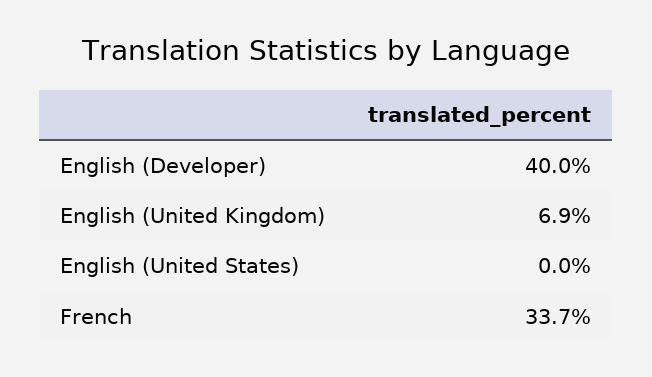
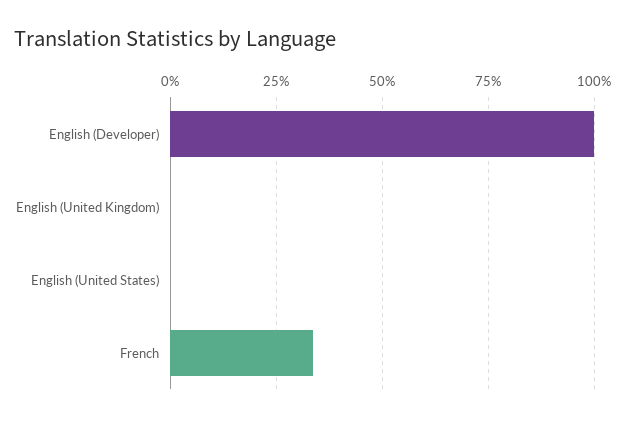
  {
-   "English (Developer)": 40,
+   "English (Developer)": 100,
-   "English (United Kingdom)": 6.9,
+   "English (United Kingdom)": 0,
    "English (United States)": 0,
    "French": 33.7
  }

